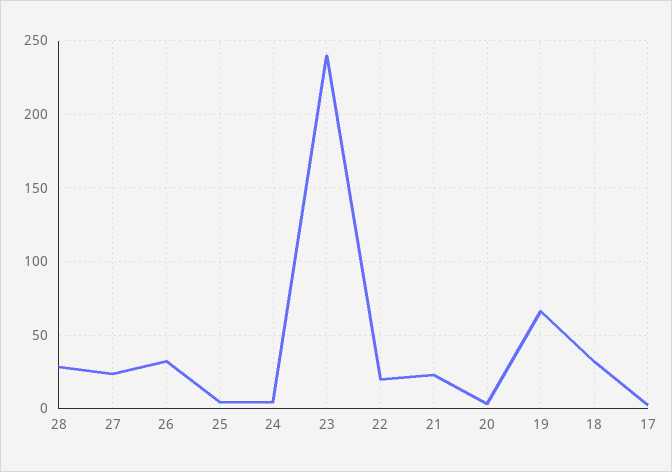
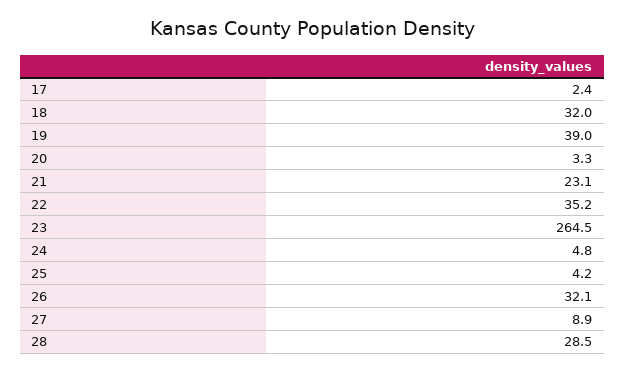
  {
    "28": 28.5,
-   "27": 25,
+   "27": 8.9,
    "26": 32.1,
    "25": 4.2,
    "24": 4.8,
-   "23": 240,
+   "23": 264.5,
-   "22": 20,
+   "22": 35.2,
    "21": 23.1,
    "20": 3.3,
-   "19": 65,
+   "19": 39,
    "18": 32,
    "17": 2.4
  }

